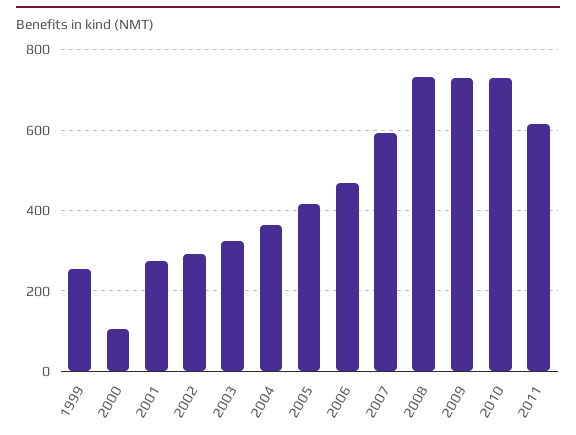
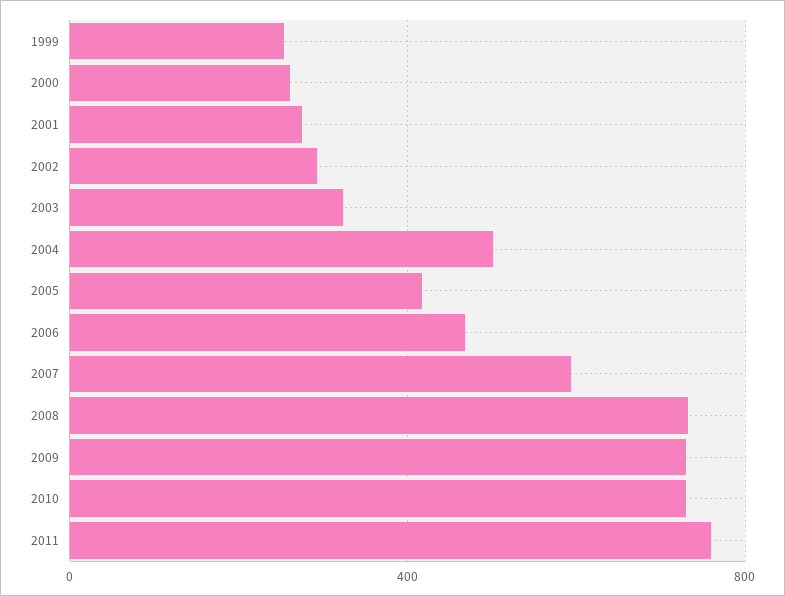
  {
    "1999": 260,
-   "2000": 100,
+   "2000": 250,
    "2001": 280,
    "2002": 300,
    "2003": 320,
-   "2004": 360,
+   "2004": 500,
    "2005": 420,
    "2006": 460,
    "2007": 600,
    "2008": 740,
    "2009": 720,
    "2010": 720,
-   "2011": 620
+   "2011": 750
  }

